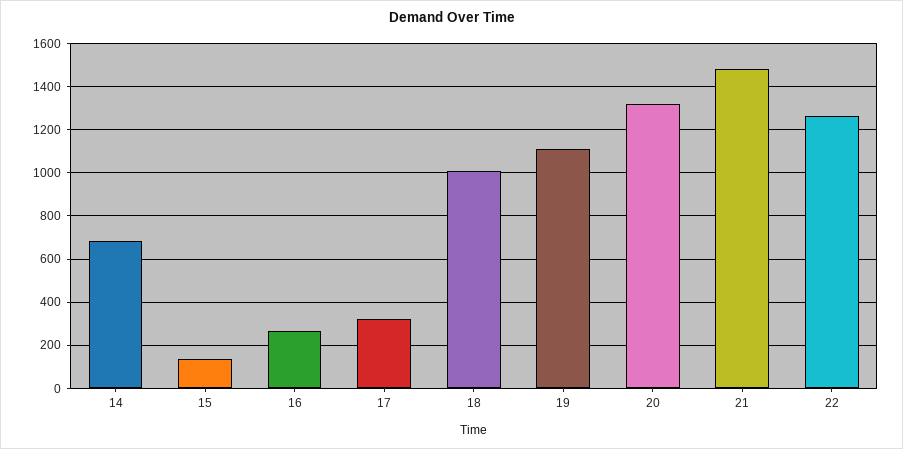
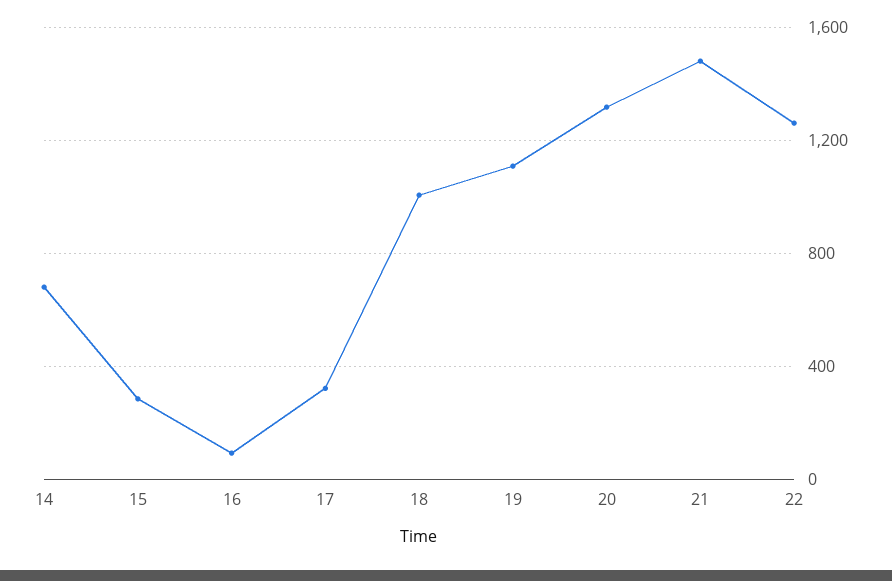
  {
    "14": 700,
-   "15": 150,
+   "15": 300,
-   "16": 250,
+   "16": 100,
    "17": 300,
    "18": 1000,
    "19": 1100,
    "20": 1300,
    "21": 1500,
    "22": 1250
  }

